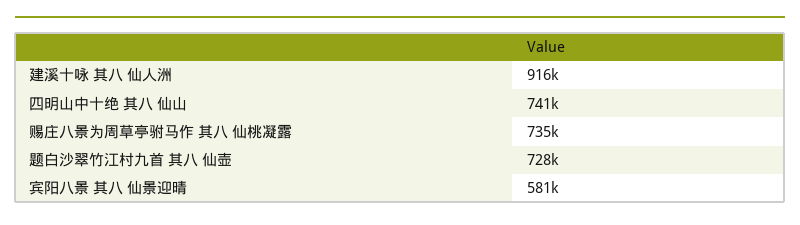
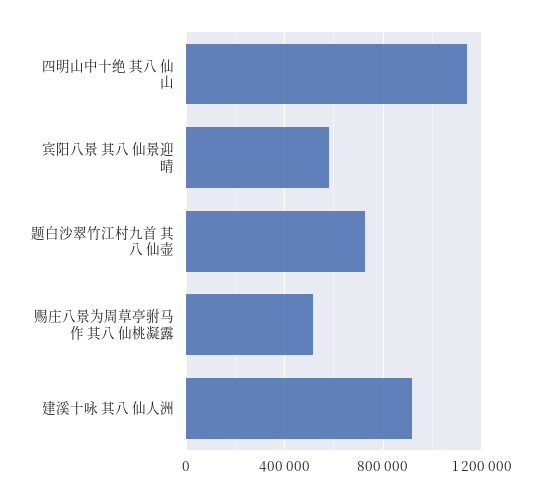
  {
    "建溪十咏 其八 仙人洲": 916000,
-   "四明山中十绝 其八 仙山": 741000,
+   "四明山中十绝 其八 仙山": 1150000,
-   "赐庄八景为周草亭驸马作 其八 仙桃凝露": 735000,
+   "赐庄八景为周草亭驸马作 其八 仙桃凝露": 500000,
    "题白沙翠竹江村九首 其八 仙壶": 728000,
    "宾阳八景 其八 仙景迎晴": 581000
  }

